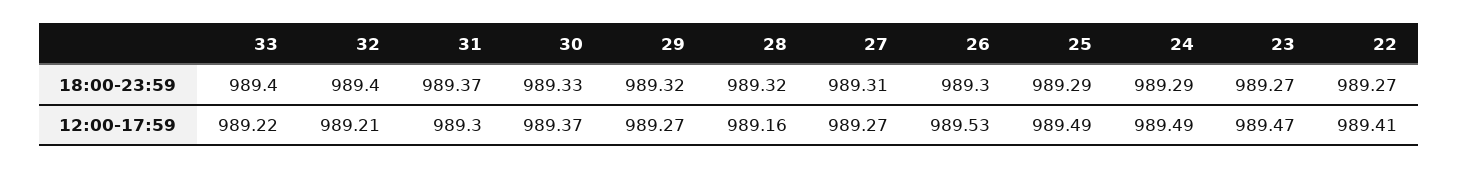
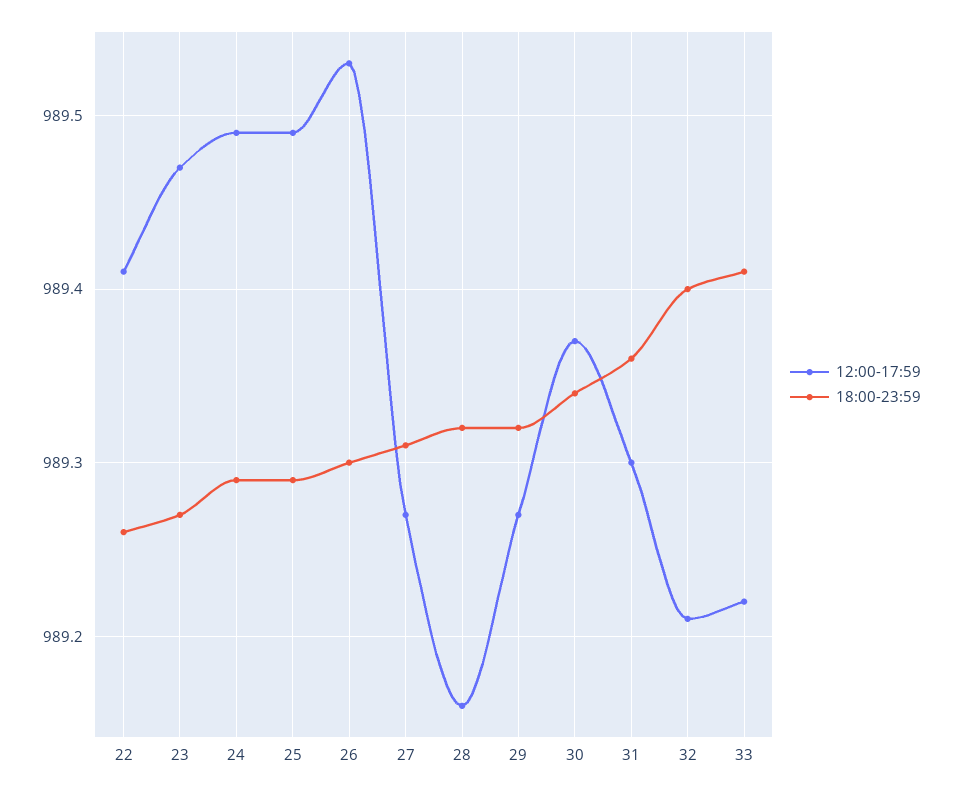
  {
    "18:00-23:59": {
-     "33": 989.4,
+     "33": 989.41,
      "32": 989.4,
-     "31": 989.37,
+     "31": 989.36,
-     "30": 989.33,
+     "30": 989.34,
      "29": 989.32,
      "28": 989.32,
      "27": 989.31,
      "26": 989.3,
      "25": 989.29,
      "24": 989.29,
      "23": 989.27,
-     "22": 989.27
+     "22": 989.26
    },
    "12:00-17:59": {
      "33": 989.22,
      "32": 989.21,
      "31": 989.3,
      "30": 989.37,
      "29": 989.27,
      "28": 989.16,
      "27": 989.27,
      "26": 989.53,
      "25": 989.49,
      "24": 989.49,
      "23": 989.47,
      "22": 989.41
    }
  }

